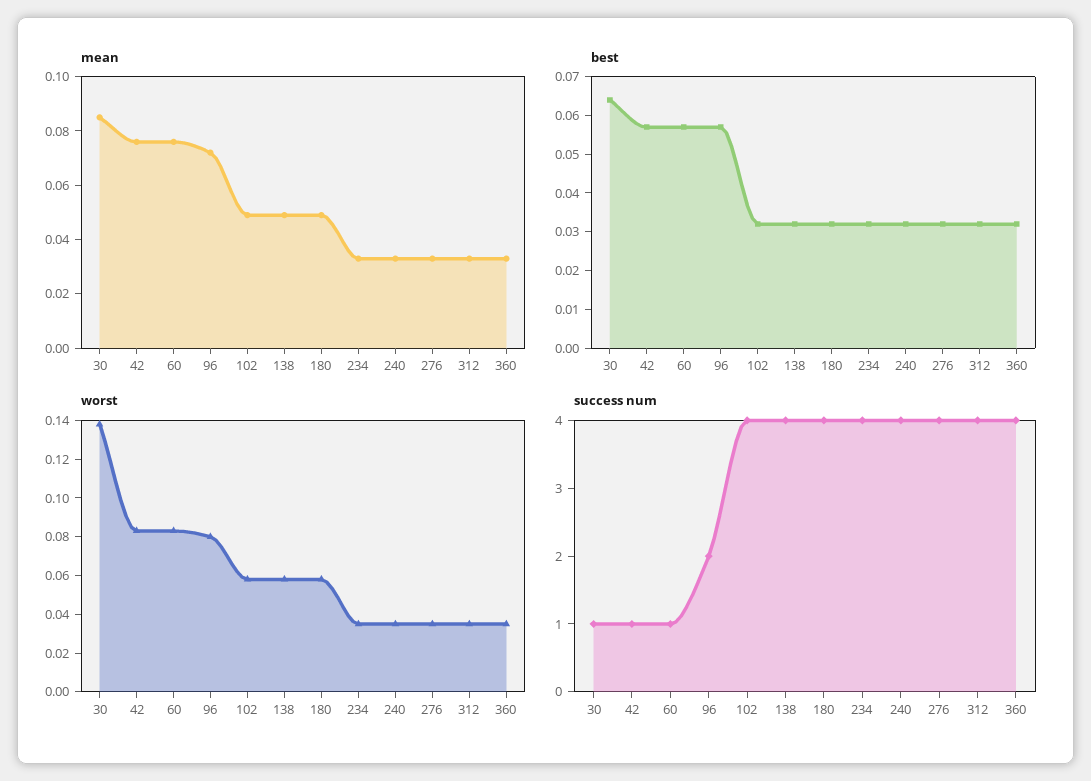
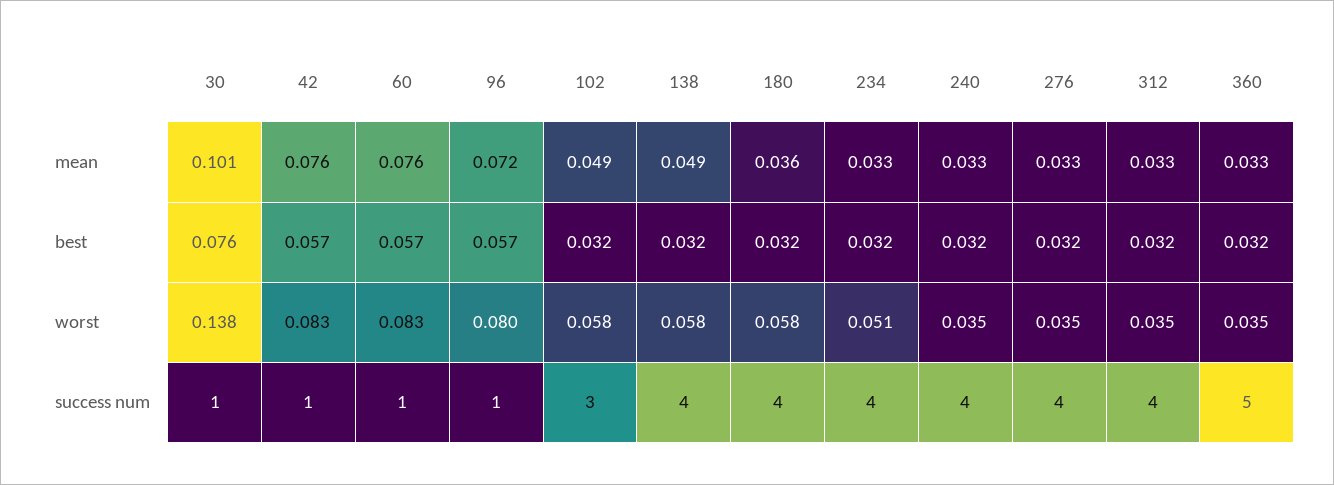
  {
    "mean": {
-     "30": 0.085,
+     "30": 0.101,
      "42": 0.076,
      "60": 0.076,
      "96": 0.072,
      "102": 0.049,
      "138": 0.049,
-     "180": 0.05,
+     "180": 0.036,
      "234": 0.033,
      "240": 0.033,
      "276": 0.033,
      "312": 0.033,
      "360": 0.033
    },
    "best": {
-     "30": 0.065,
+     "30": 0.076,
      "42": 0.057,
      "60": 0.057,
      "96": 0.057,
      "102": 0.032,
      "138": 0.032,
      "180": 0.032,
      "234": 0.032,
      "240": 0.032,
      "276": 0.032,
      "312": 0.032,
      "360": 0.032
    },
    "worst": {
      "30": 0.138,
      "42": 0.083,
      "60": 0.083,
      "96": 0.08,
      "102": 0.058,
      "138": 0.058,
      "180": 0.058,
-     "234": 0.035,
+     "234": 0.051,
      "240": 0.035,
      "276": 0.035,
      "312": 0.035,
      "360": 0.035
    },
    "success num": {
      "30": 1,
      "42": 1,
      "60": 1,
-     "96": 2,
+     "96": 1,
-     "102": 4,
+     "102": 3,
      "138": 4,
      "180": 4,
      "234": 4,
      "240": 4,
      "276": 4,
      "312": 4,
-     "360": 4
+     "360": 5
    }
  }

